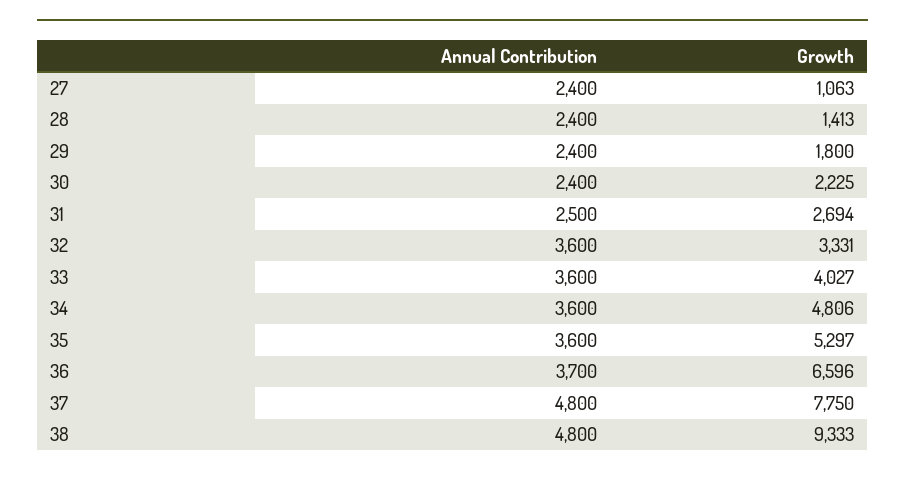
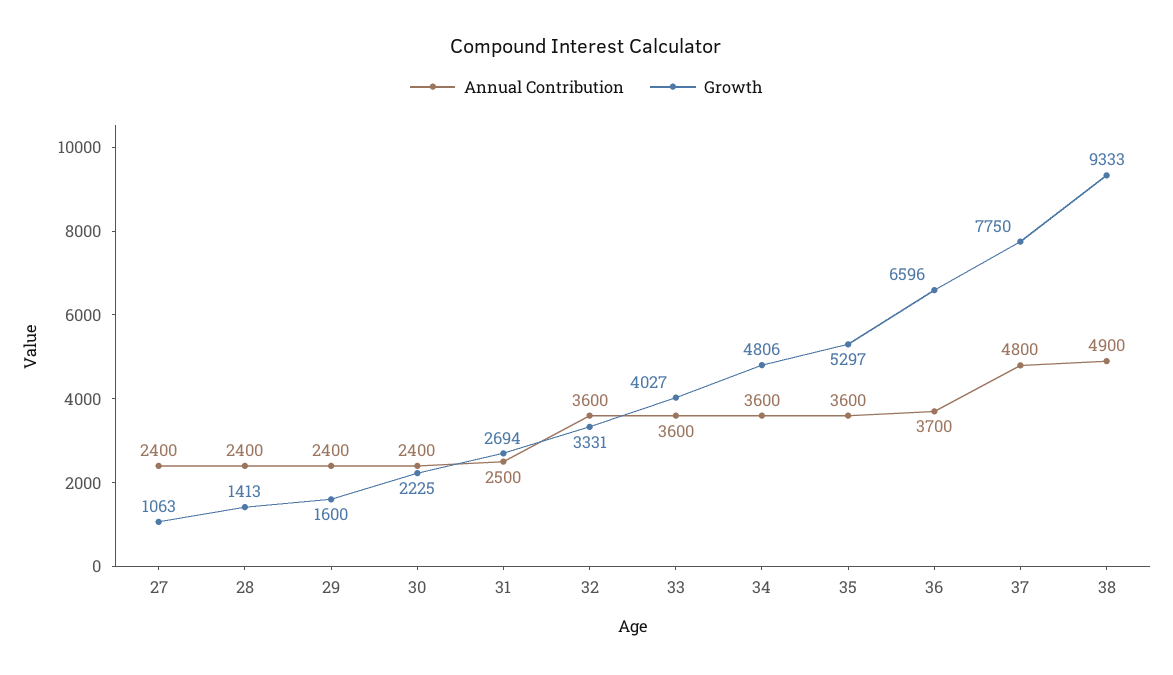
  {
    "Annual Contribution": {
      "27": 2400,
      "28": 2400,
      "29": 2400,
      "30": 2400,
      "31": 2500,
      "32": 3600,
      "33": 3600,
      "34": 3600,
      "35": 3600,
      "36": 3700,
      "37": 4800,
-     "38": 4800
+     "38": 4900
    },
    "Growth": {
      "27": 1063,
      "28": 1413,
-     "29": 1800,
+     "29": 1600,
      "30": 2225,
      "31": 2694,
      "32": 3331,
      "33": 4027,
      "34": 4806,
      "35": 5297,
      "36": 6596,
      "37": 7750,
      "38": 9333
    }
  }

